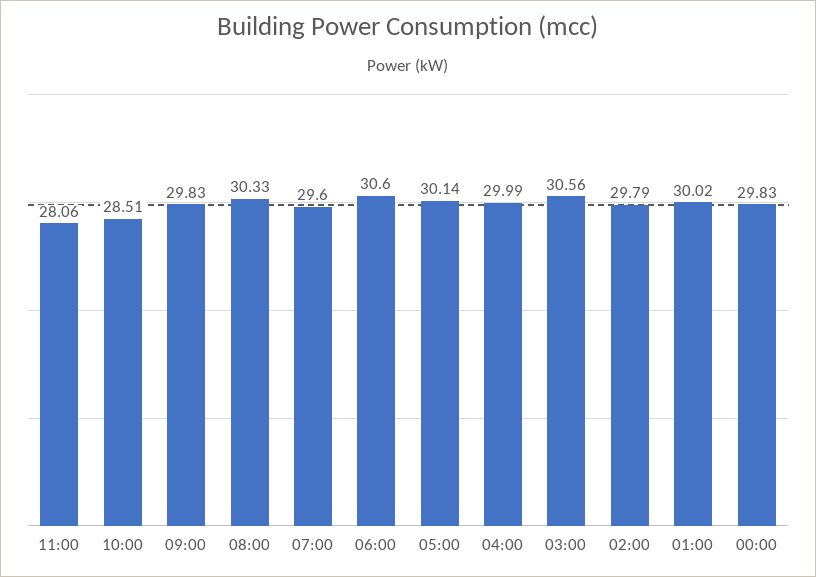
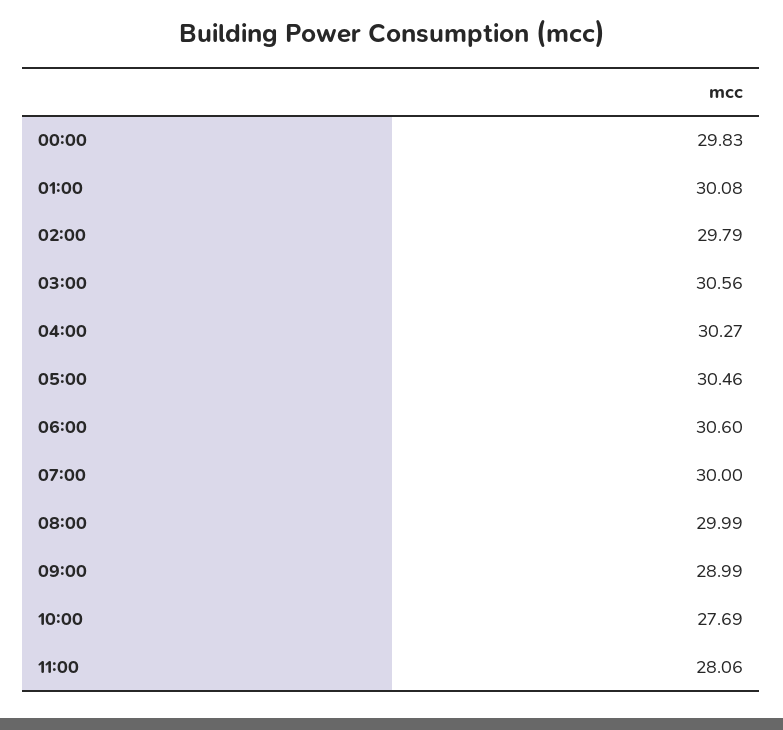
  {
    "11:00": 28.06,
-   "10:00": 28.51,
+   "10:00": 27.69,
-   "09:00": 29.83,
+   "09:00": 28.99,
-   "08:00": 30.33,
+   "08:00": 29.99,
-   "07:00": 29.6,
+   "07:00": 30,
    "06:00": 30.6,
-   "05:00": 30.14,
+   "05:00": 30.46,
-   "04:00": 29.99,
+   "04:00": 30.27,
    "03:00": 30.56,
    "02:00": 29.79,
-   "01:00": 30.02,
+   "01:00": 30.08,
    "00:00": 29.83
  }

